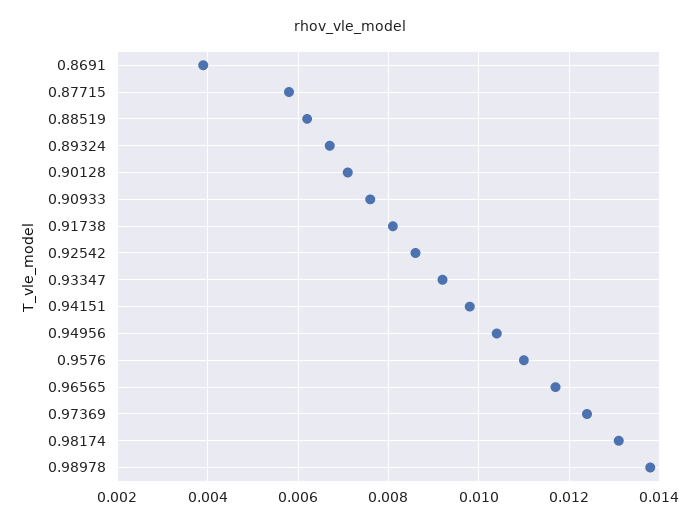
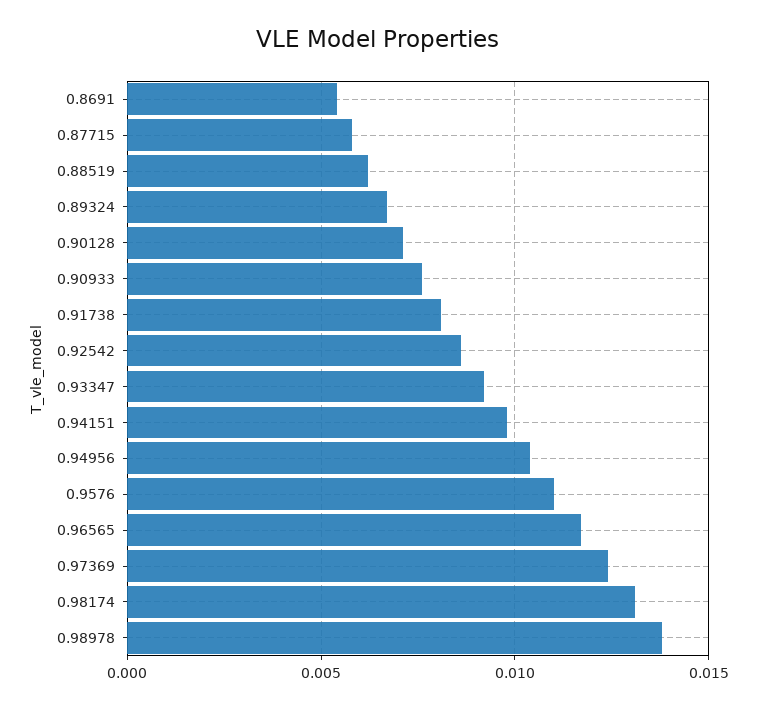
  {
-   "0.8691": 0.004,
+   "0.8691": 0.0055,
    "0.87715": 0.006,
    "0.88519": 0.006,
    "0.89324": 0.0065,
    "0.90128": 0.007,
    "0.90933": 0.0075,
    "0.91738": 0.008,
    "0.92542": 0.0085,
    "0.93347": 0.009,
    "0.94151": 0.01,
    "0.94956": 0.0105,
    "0.9576": 0.011,
    "0.96565": 0.0115,
    "0.97369": 0.0125,
    "0.98174": 0.013,
    "0.98978": 0.014
  }

